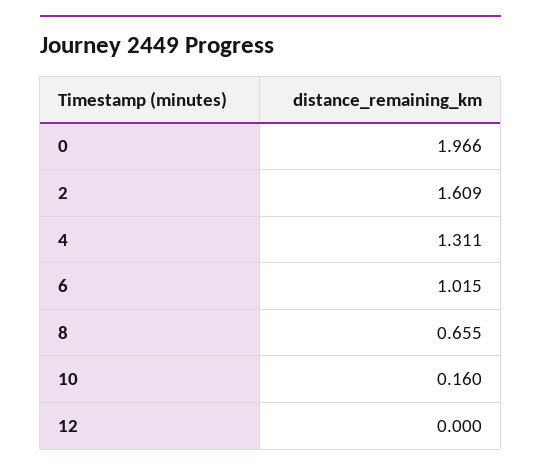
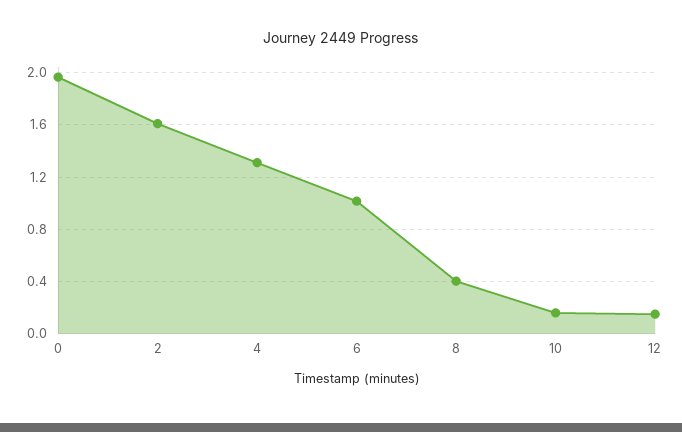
  {
    "0": 1.966,
    "2": 1.609,
    "4": 1.311,
    "6": 1.015,
-   "8": 0.655,
+   "8": 0.4,
    "10": 0.16,
-   "12": 0
+   "12": 0.15
  }

